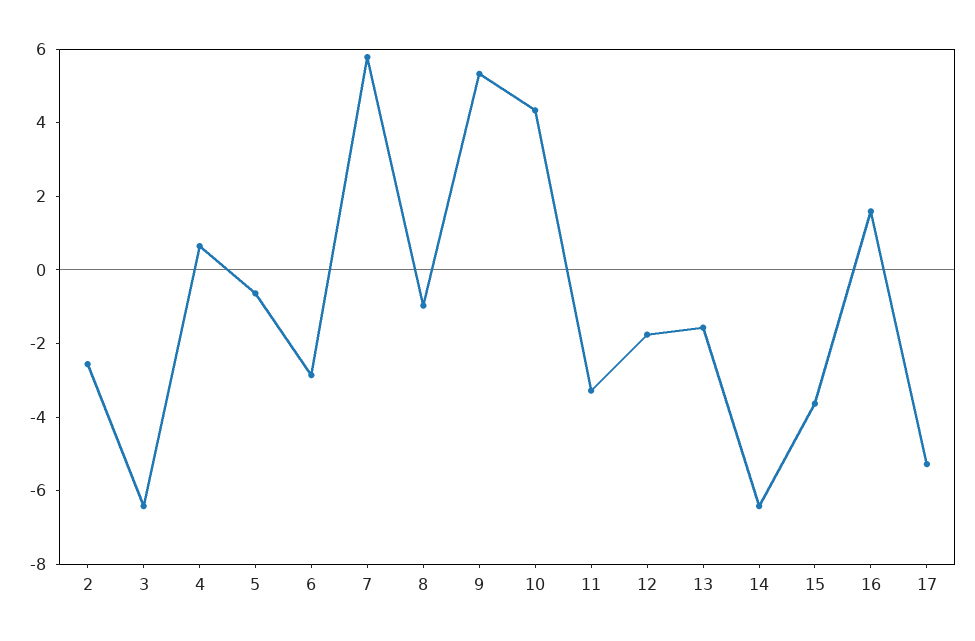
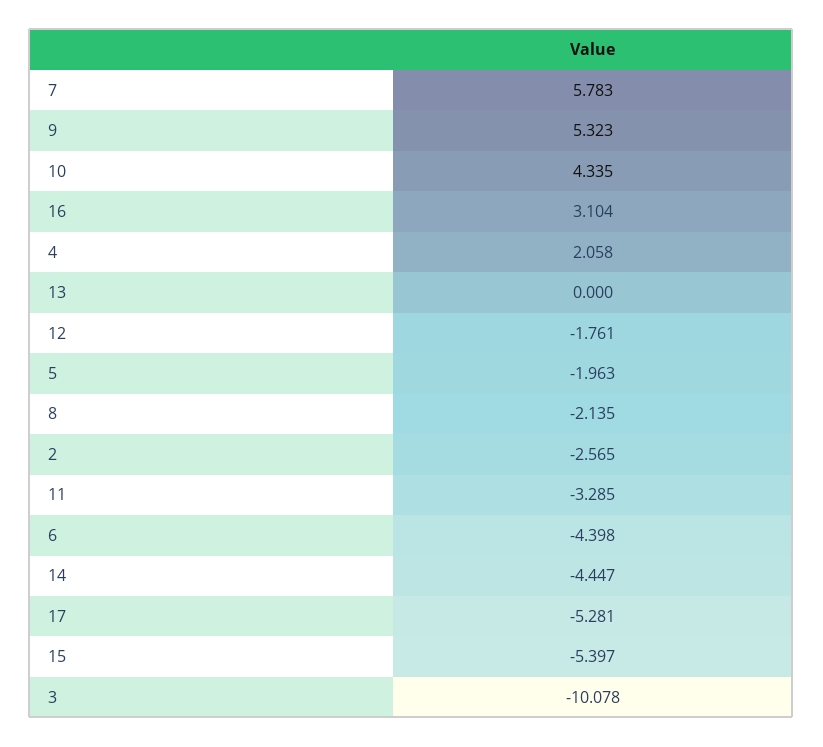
  {
    "2": -2.565,
-   "3": -6.5,
+   "3": -10.078,
-   "4": 0.5,
+   "4": 2.058,
-   "5": -0.5,
+   "5": -1.963,
-   "6": -3,
+   "6": -4.398,
    "7": 5.783,
-   "8": -1,
+   "8": -2.135,
    "9": 5.323,
    "10": 4.335,
    "11": -3.285,
    "12": -1.761,
-   "13": -1.5,
+   "13": 0,
-   "14": -6.5,
+   "14": -4.447,
-   "15": -3.5,
+   "15": -5.397,
-   "16": 1.5,
+   "16": 3.104,
    "17": -5.281
  }

